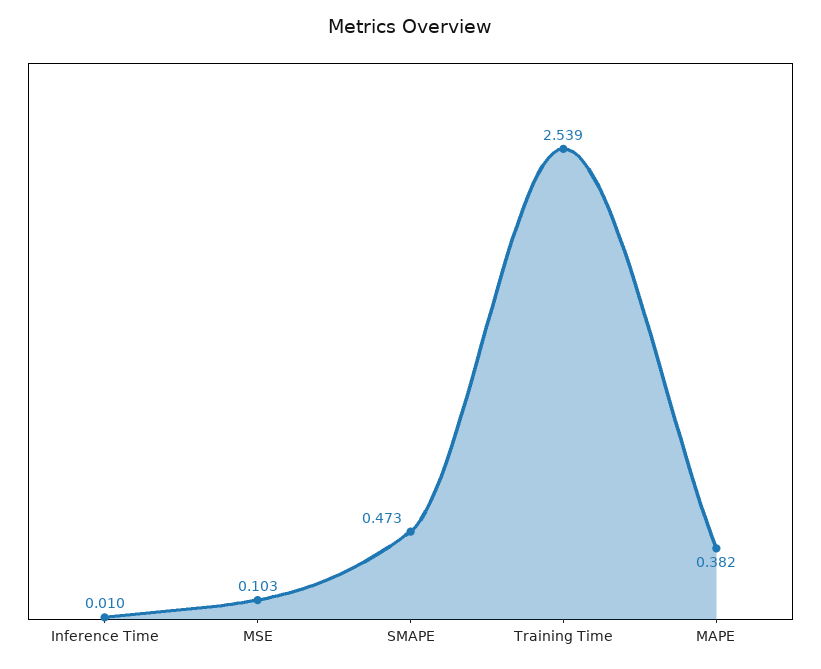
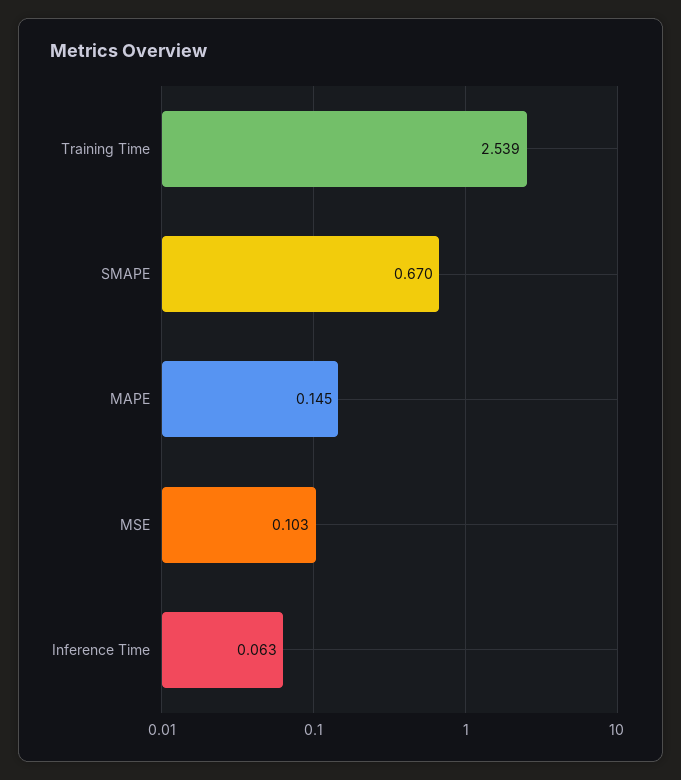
  {
-   "Inference Time": 0.01,
+   "Inference Time": 0.063,
    "MSE": 0.103,
-   "SMAPE": 0.473,
+   "SMAPE": 0.67,
    "Training Time": 2.539,
-   "MAPE": 0.382
+   "MAPE": 0.145
  }

